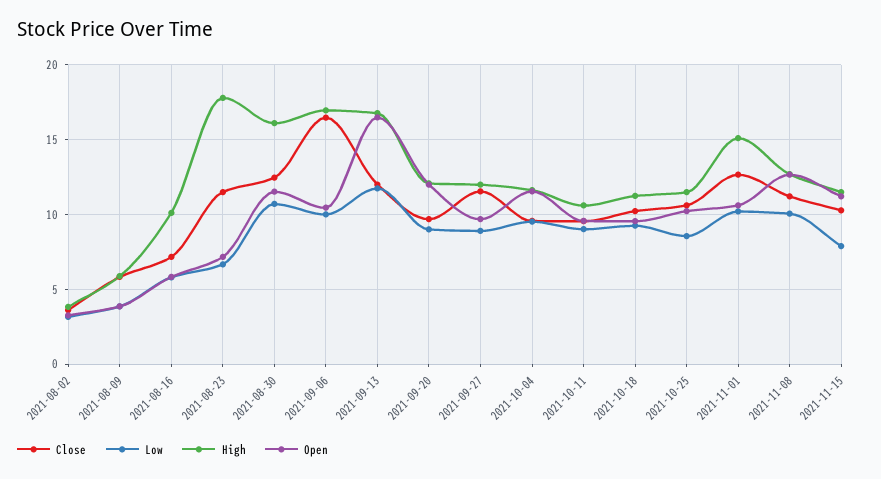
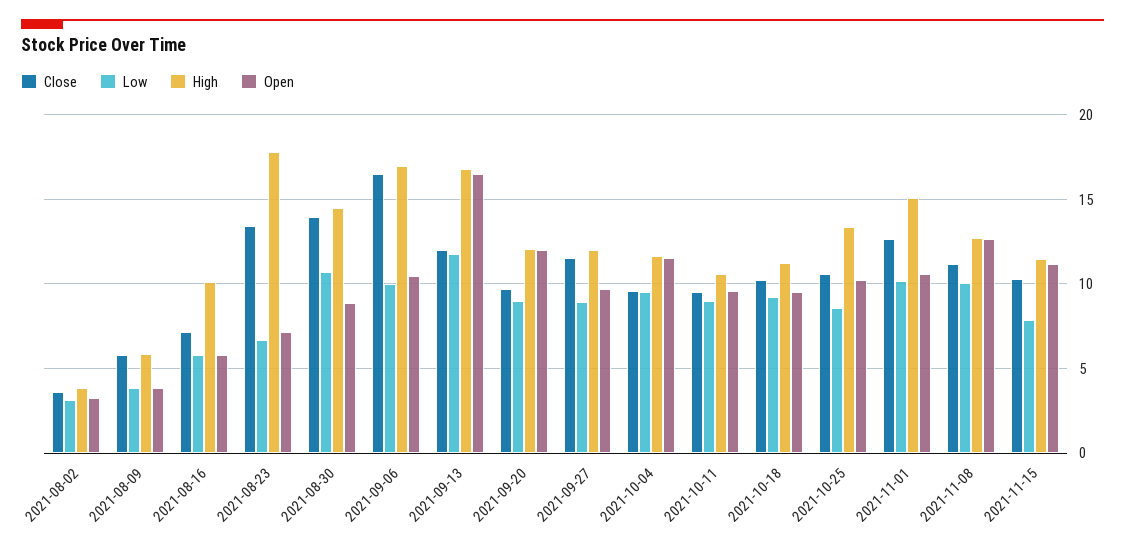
  {
    "Close": {
      "2021-08-02": 3.5,
      "2021-08-09": 6,
      "2021-08-16": 7,
-     "2021-08-23": 11.5,
+     "2021-08-23": 13.5,
-     "2021-08-30": 12.5,
+     "2021-08-30": 14,
      "2021-09-06": 16.5,
      "2021-09-13": 12,
      "2021-09-20": 9.5,
      "2021-09-27": 11.5,
      "2021-10-04": 9.5,
      "2021-10-11": 9.5,
      "2021-10-18": 10,
      "2021-10-25": 10.5,
      "2021-11-01": 12.5,
      "2021-11-08": 11,
      "2021-11-15": 10.5
    },
    "Low": {
      "2021-08-02": 3,
      "2021-08-09": 4,
      "2021-08-16": 6,
      "2021-08-23": 6.5,
      "2021-08-30": 10.5,
      "2021-09-06": 10,
      "2021-09-13": 12,
      "2021-09-20": 9,
      "2021-09-27": 9,
      "2021-10-04": 9.5,
      "2021-10-11": 9,
      "2021-10-18": 9.5,
      "2021-10-25": 8.5,
      "2021-11-01": 10,
      "2021-11-08": 10,
      "2021-11-15": 8
    },
    "High": {
      "2021-08-02": 4,
      "2021-08-09": 6,
      "2021-08-16": 10,
      "2021-08-23": 18,
-     "2021-08-30": 16,
+     "2021-08-30": 14.5,
      "2021-09-06": 17,
      "2021-09-13": 17,
      "2021-09-20": 12,
      "2021-09-27": 12,
      "2021-10-04": 11.5,
      "2021-10-11": 10.5,
      "2021-10-18": 11,
-     "2021-10-25": 11.5,
+     "2021-10-25": 13.5,
      "2021-11-01": 15,
      "2021-11-08": 12.5,
      "2021-11-15": 11.5
    },
    "Open": {
      "2021-08-02": 3.5,
      "2021-08-09": 4,
      "2021-08-16": 6,
      "2021-08-23": 7,
-     "2021-08-30": 11.5,
+     "2021-08-30": 9,
      "2021-09-06": 10.5,
      "2021-09-13": 16.5,
      "2021-09-20": 12,
      "2021-09-27": 9.5,
      "2021-10-04": 11.5,
      "2021-10-11": 9.5,
      "2021-10-18": 9.5,
      "2021-10-25": 10,
      "2021-11-01": 10.5,
      "2021-11-08": 12.5,
      "2021-11-15": 11
    }
  }

